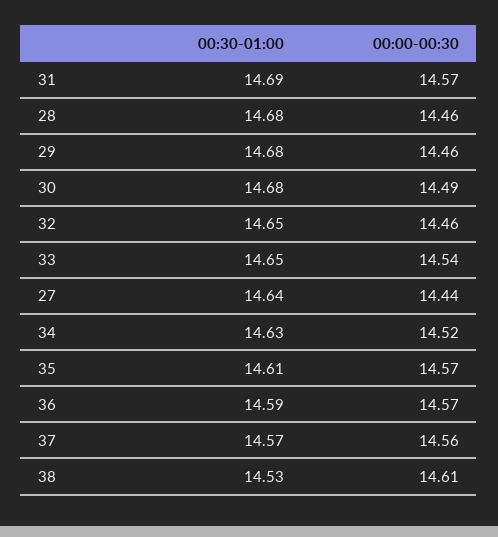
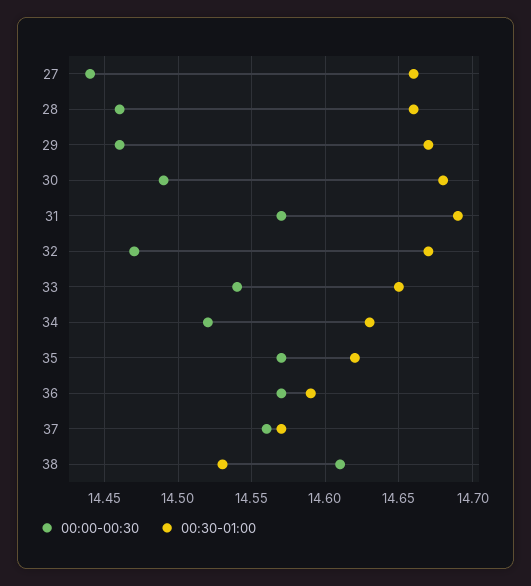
  {
    "00:30-01:00": {
      "31": 14.69,
-     "28": 14.68,
+     "28": 14.66,
-     "29": 14.68,
+     "29": 14.67,
      "30": 14.68,
-     "32": 14.65,
+     "32": 14.67,
      "33": 14.65,
-     "27": 14.64,
+     "27": 14.66,
      "34": 14.63,
-     "35": 14.61,
+     "35": 14.62,
      "36": 14.59,
      "37": 14.57,
      "38": 14.53
    },
    "00:00-00:30": {
      "31": 14.57,
      "28": 14.46,
      "29": 14.46,
      "30": 14.49,
-     "32": 14.46,
+     "32": 14.47,
      "33": 14.54,
      "27": 14.44,
      "34": 14.52,
      "35": 14.57,
      "36": 14.57,
      "37": 14.56,
      "38": 14.61
    }
  }

